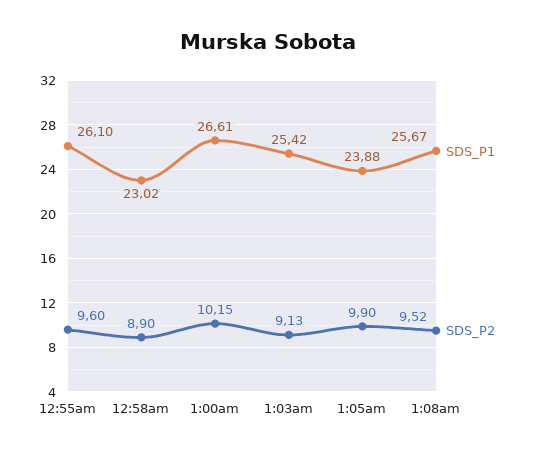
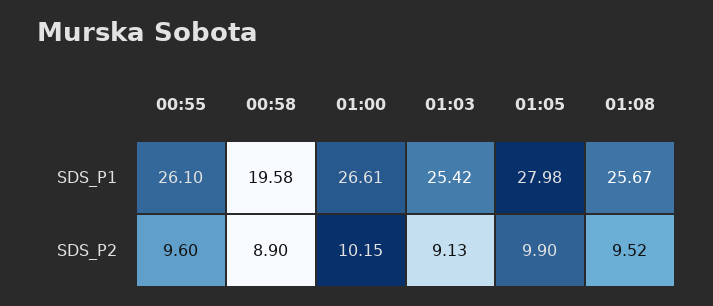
  {
    "SDS_P1": {
      "12:55am": 26.1,
-     "12:58am": 23.02,
+     "12:58am": 19.58,
      "1:00am": 26.61,
      "1:03am": 25.42,
-     "1:05am": 23.88,
+     "1:05am": 27.98,
      "1:08am": 25.67
    },
    "SDS_P2": {
      "12:55am": 9.6,
      "12:58am": 8.9,
      "1:00am": 10.15,
      "1:03am": 9.13,
      "1:05am": 9.9,
      "1:08am": 9.52
    }
  }

